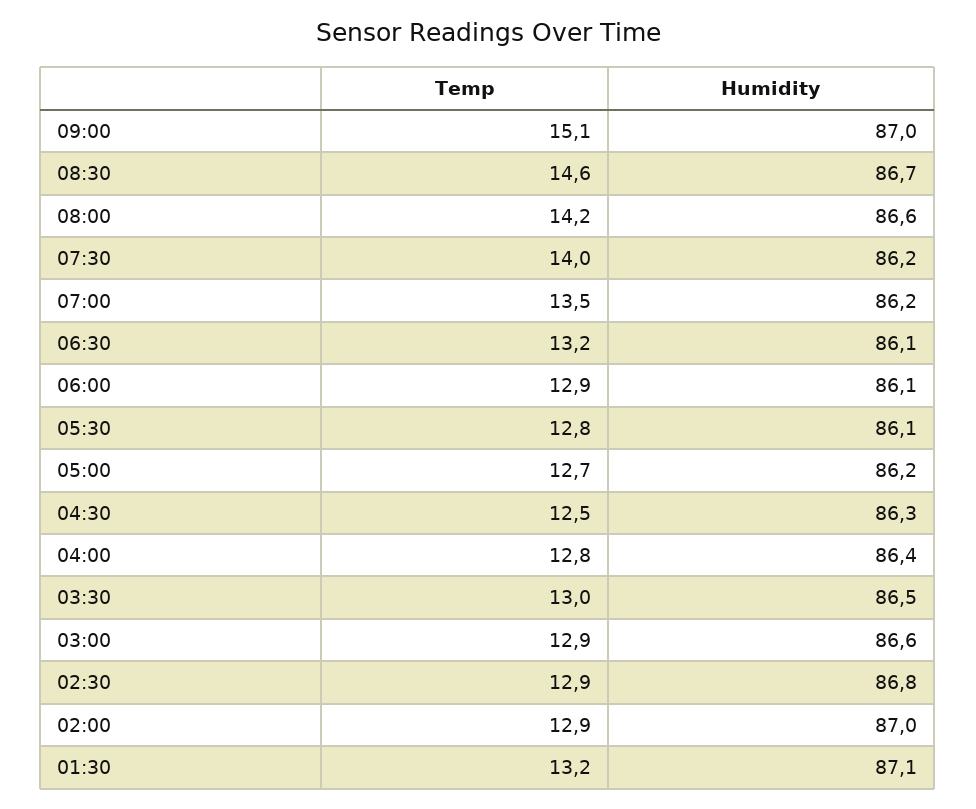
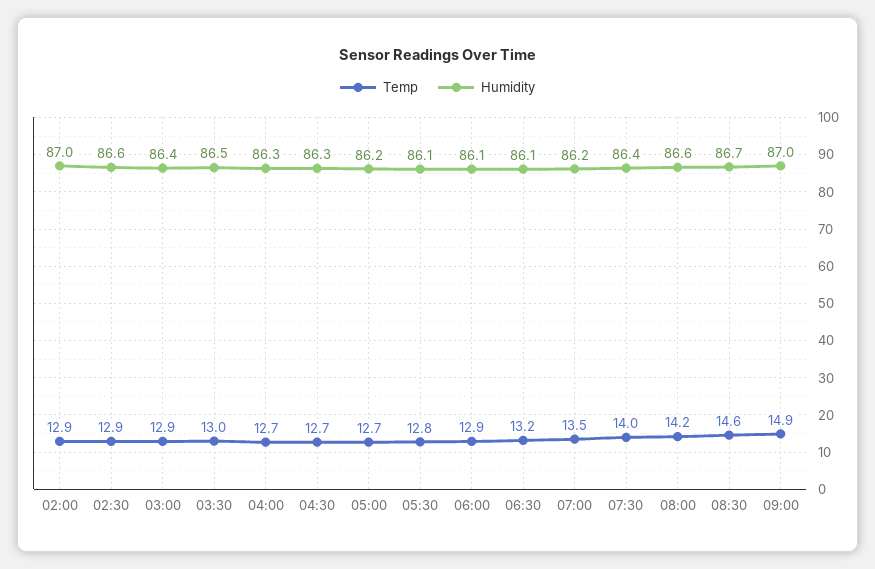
  {
    "Temp": {
-     "09:00": 15.1,
+     "09:00": 14.9,
      "08:30": 14.6,
      "08:00": 14.2,
      "07:30": 14,
      "07:00": 13.5,
      "06:30": 13.2,
      "06:00": 12.9,
      "05:30": 12.8,
      "05:00": 12.7,
-     "04:30": 12.5,
+     "04:30": 12.7,
-     "04:00": 12.8,
+     "04:00": 12.7,
      "03:30": 13,
      "03:00": 12.9,
      "02:30": 12.9,
-     "02:00": 12.9,
+     "02:00": 12.9
-     "01:30": 13.2
    },
    "Humidity": {
      "09:00": 87,
      "08:30": 86.7,
      "08:00": 86.6,
-     "07:30": 86.2,
+     "07:30": 86.4,
      "07:00": 86.2,
      "06:30": 86.1,
      "06:00": 86.1,
      "05:30": 86.1,
      "05:00": 86.2,
      "04:30": 86.3,
-     "04:00": 86.4,
+     "04:00": 86.3,
      "03:30": 86.5,
-     "03:00": 86.6,
+     "03:00": 86.4,
-     "02:30": 86.8,
+     "02:30": 86.6,
-     "02:00": 87,
+     "02:00": 87
-     "01:30": 87.1
    }
  }

